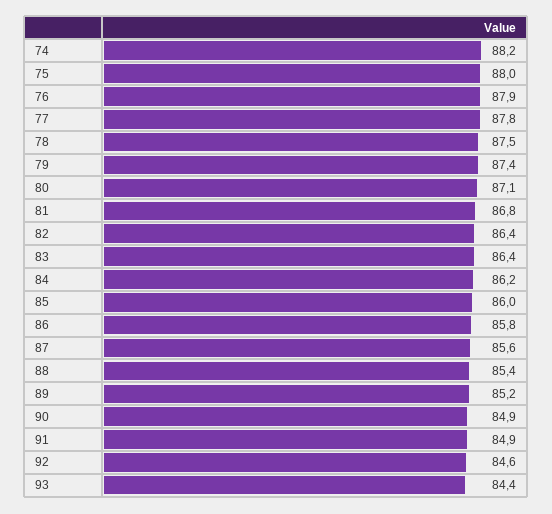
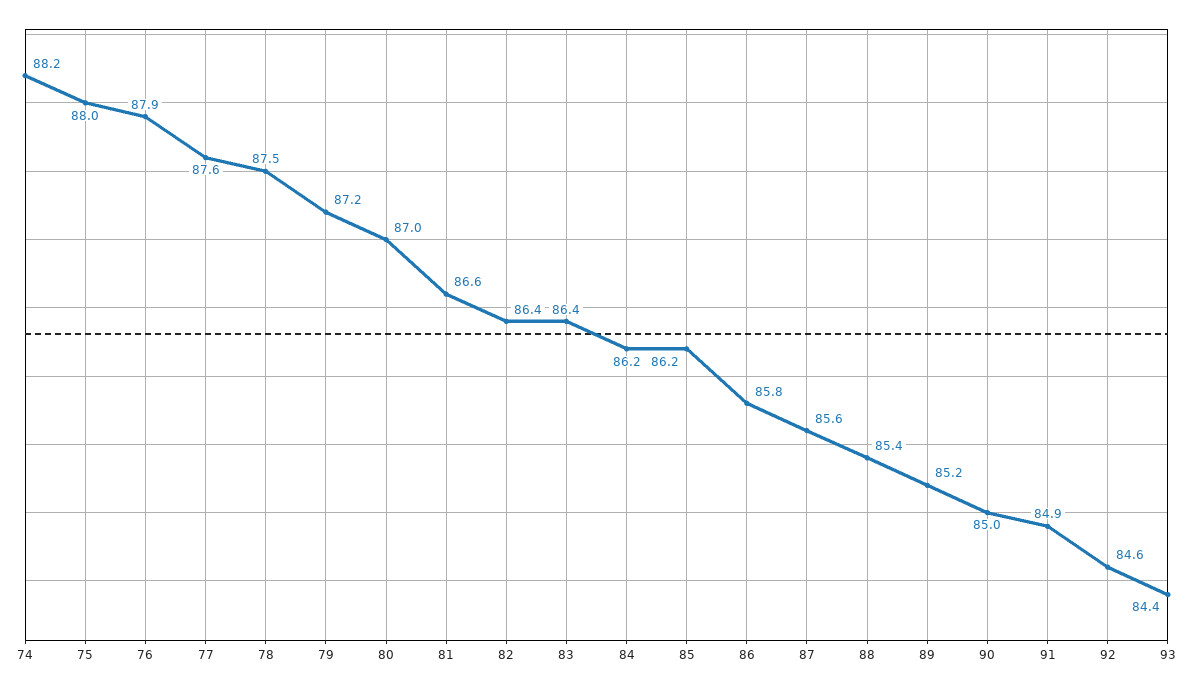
  {
    "74": 88.2,
    "75": 88,
    "76": 87.9,
-   "77": 87.8,
+   "77": 87.6,
    "78": 87.5,
-   "79": 87.4,
+   "79": 87.2,
-   "80": 87.1,
+   "80": 87,
-   "81": 86.8,
+   "81": 86.6,
    "82": 86.4,
    "83": 86.4,
    "84": 86.2,
-   "85": 86,
+   "85": 86.2,
    "86": 85.8,
    "87": 85.6,
    "88": 85.4,
    "89": 85.2,
-   "90": 84.9,
+   "90": 85,
    "91": 84.9,
    "92": 84.6,
    "93": 84.4
  }

